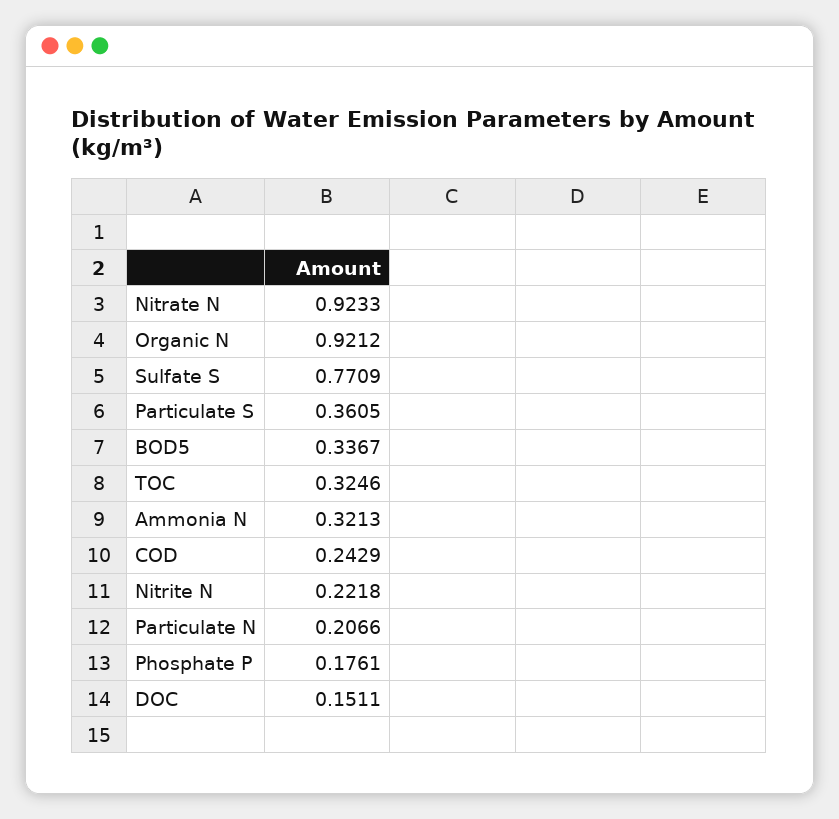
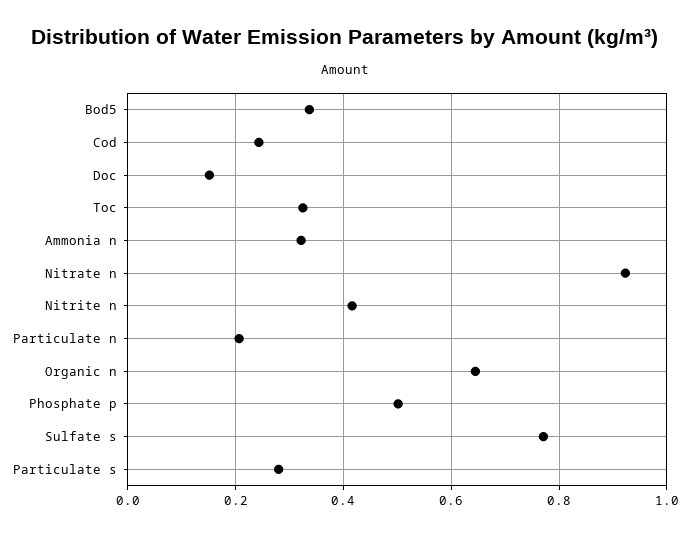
  {
    "Nitrate N": 0.9233,
-   "Organic N": 0.9212,
+   "Organic N": 0.64,
    "Sulfate S": 0.7709,
-   "Particulate S": 0.3605,
+   "Particulate S": 0.28,
    "BOD5": 0.3367,
    "TOC": 0.3246,
    "Ammonia N": 0.3213,
    "COD": 0.2429,
-   "Nitrite N": 0.2218,
+   "Nitrite N": 0.42,
    "Particulate N": 0.2066,
-   "Phosphate P": 0.1761,
+   "Phosphate P": 0.5,
    "DOC": 0.1511
  }

